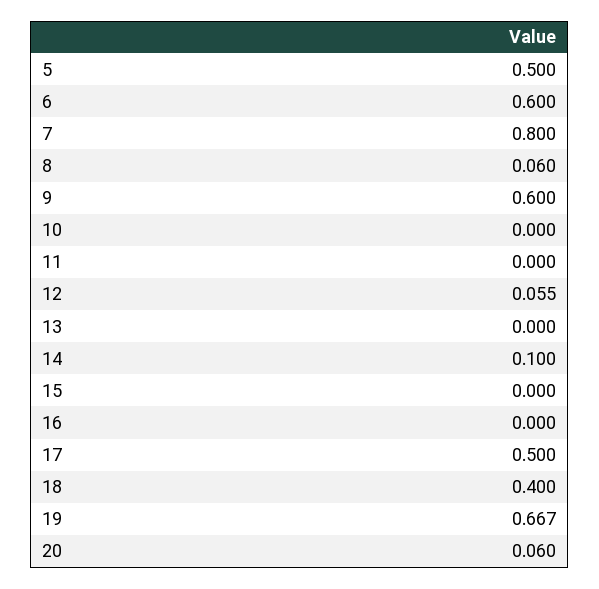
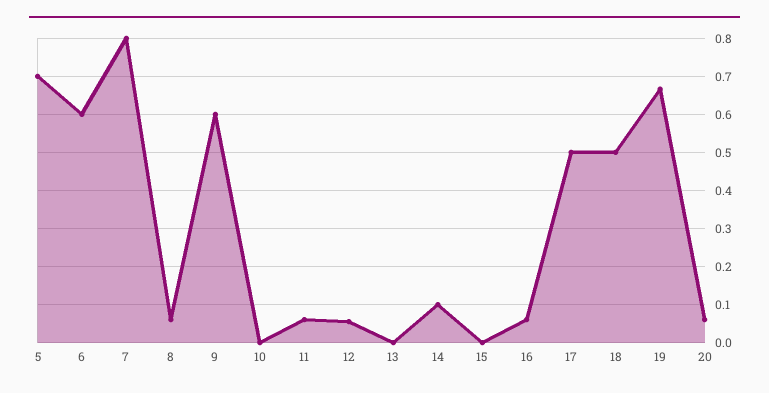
  {
-   "5": 0.5,
+   "5": 0.7,
    "6": 0.6,
    "7": 0.8,
    "8": 0.06,
    "9": 0.6,
    "10": 0,
-   "11": 0,
+   "11": 0.06,
    "12": 0.055,
    "13": 0,
    "14": 0.1,
    "15": 0,
-   "16": 0,
+   "16": 0.06,
    "17": 0.5,
-   "18": 0.4,
+   "18": 0.5,
    "19": 0.667,
    "20": 0.06
  }

